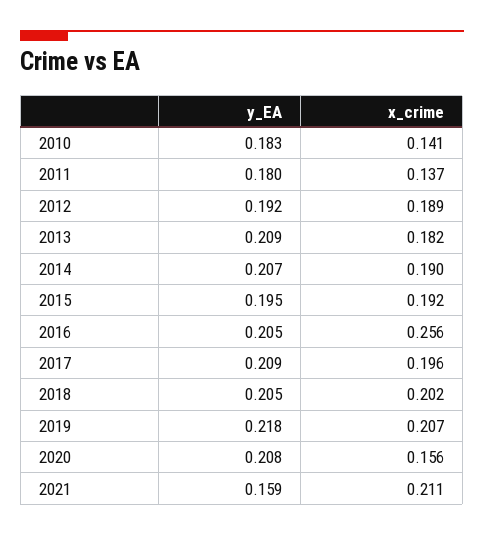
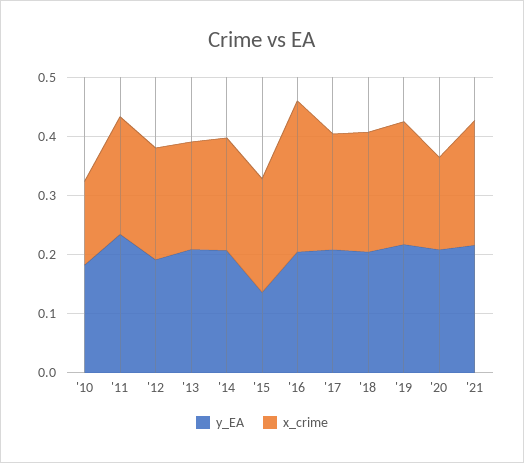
  {
    "y_EA": {
      "2010": 0.183,
-     "2011": 0.18,
+     "2011": 0.24,
      "2012": 0.192,
      "2013": 0.209,
      "2014": 0.207,
-     "2015": 0.195,
+     "2015": 0.14,
      "2016": 0.205,
      "2017": 0.209,
      "2018": 0.205,
      "2019": 0.218,
      "2020": 0.208,
-     "2021": 0.159
+     "2021": 0.22
    },
    "x_crime": {
      "2010": 0.141,
-     "2011": 0.137,
+     "2011": 0.2,
      "2012": 0.189,
      "2013": 0.182,
      "2014": 0.19,
      "2015": 0.192,
      "2016": 0.256,
      "2017": 0.196,
      "2018": 0.202,
      "2019": 0.207,
      "2020": 0.156,
      "2021": 0.211
    }
  }

